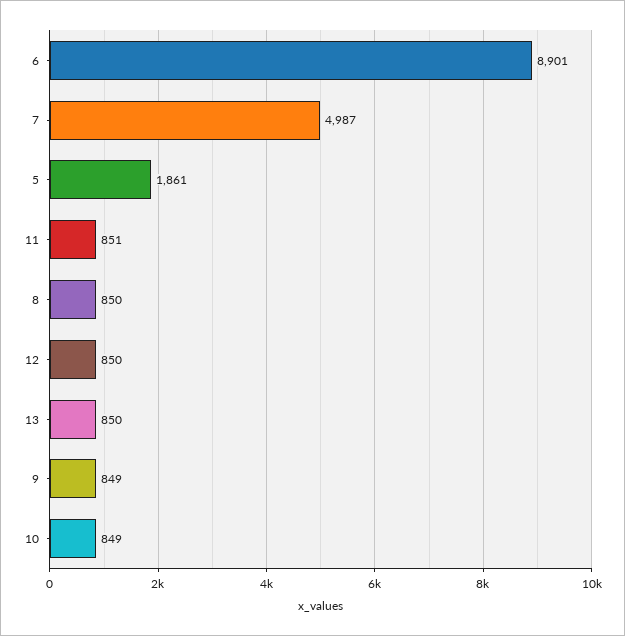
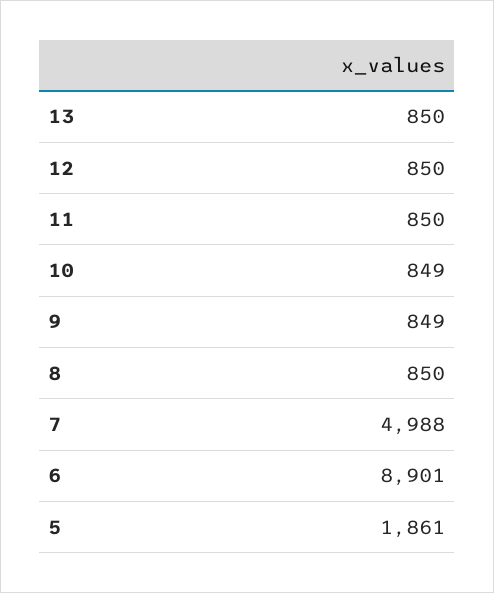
  {
    "6": 8901,
-   "7": 4987,
+   "7": 4988,
    "5": 1861,
-   "11": 851,
+   "11": 850,
    "8": 850,
    "12": 850,
    "13": 850,
    "9": 849,
    "10": 849
  }

